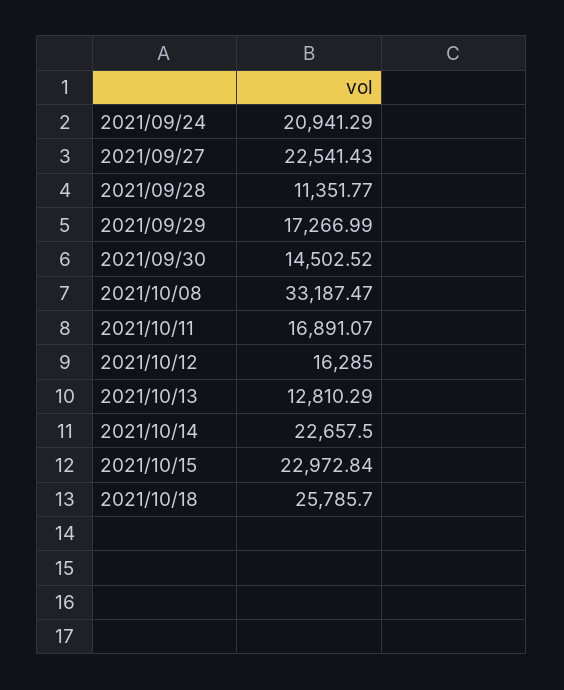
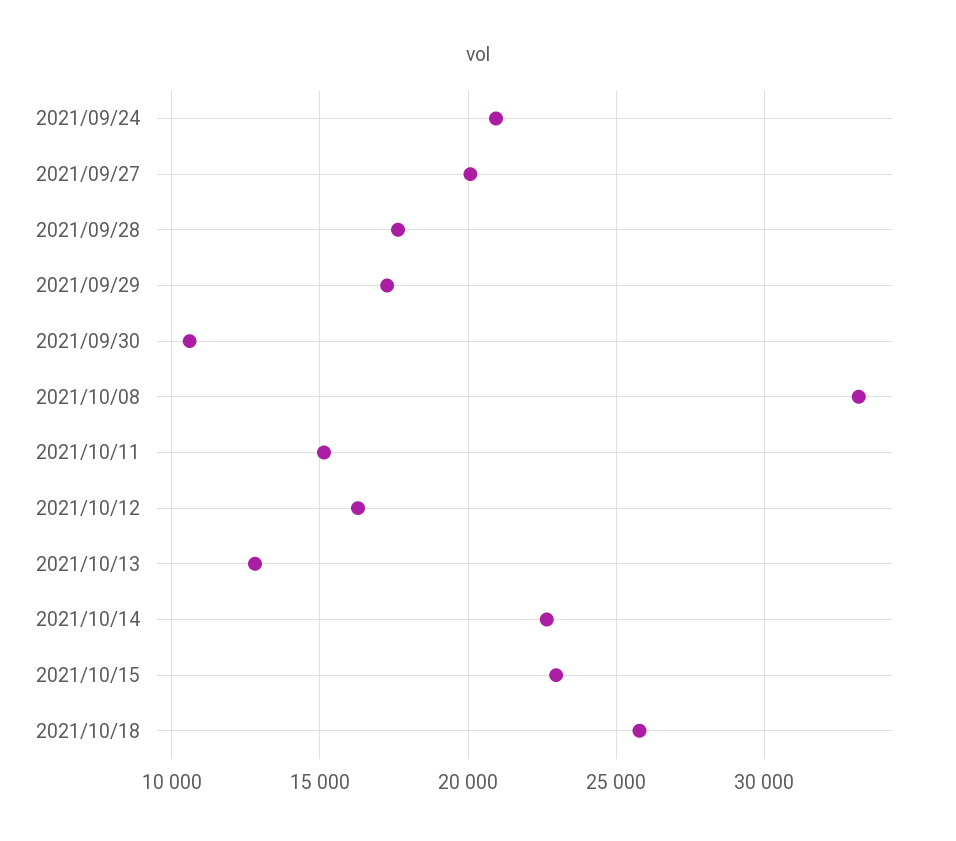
  {
    "2021/09/24": 20941.29,
-   "2021/09/27": 22541.43,
+   "2021/09/27": 20000,
-   "2021/09/28": 11351.77,
+   "2021/09/28": 17500,
    "2021/09/29": 17266.99,
-   "2021/09/30": 14502.52,
+   "2021/09/30": 10500,
    "2021/10/08": 33187.47,
-   "2021/10/11": 16891.07,
+   "2021/10/11": 15000,
    "2021/10/12": 16285,
    "2021/10/13": 12810.29,
    "2021/10/14": 22657.5,
    "2021/10/15": 22972.84,
    "2021/10/18": 25785.7
  }

